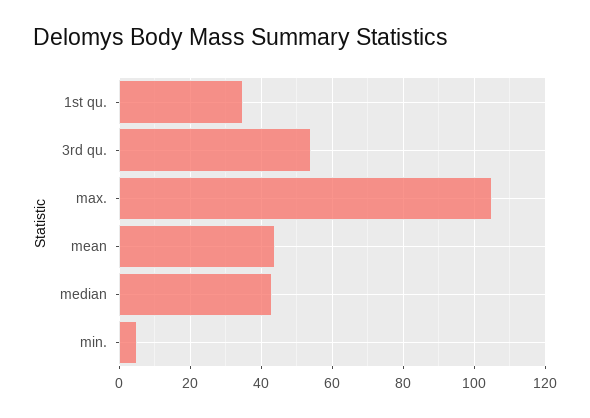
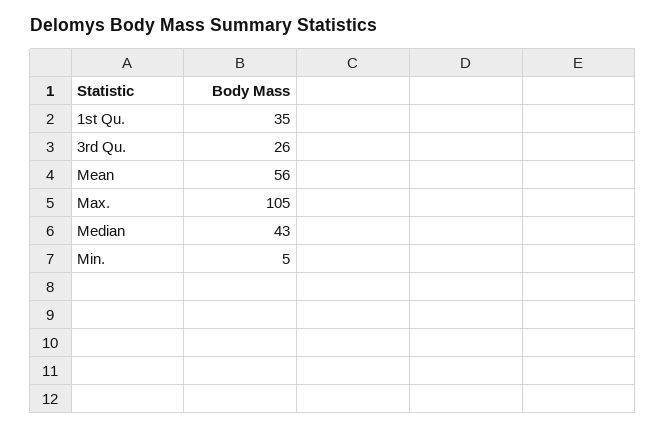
  {
    "1st qu.": 35,
-   "3rd qu.": 54,
+   "3rd qu.": 26,
    "max.": 105,
-   "mean": 44,
+   "mean": 56,
    "median": 43,
    "min.": 5
  }

